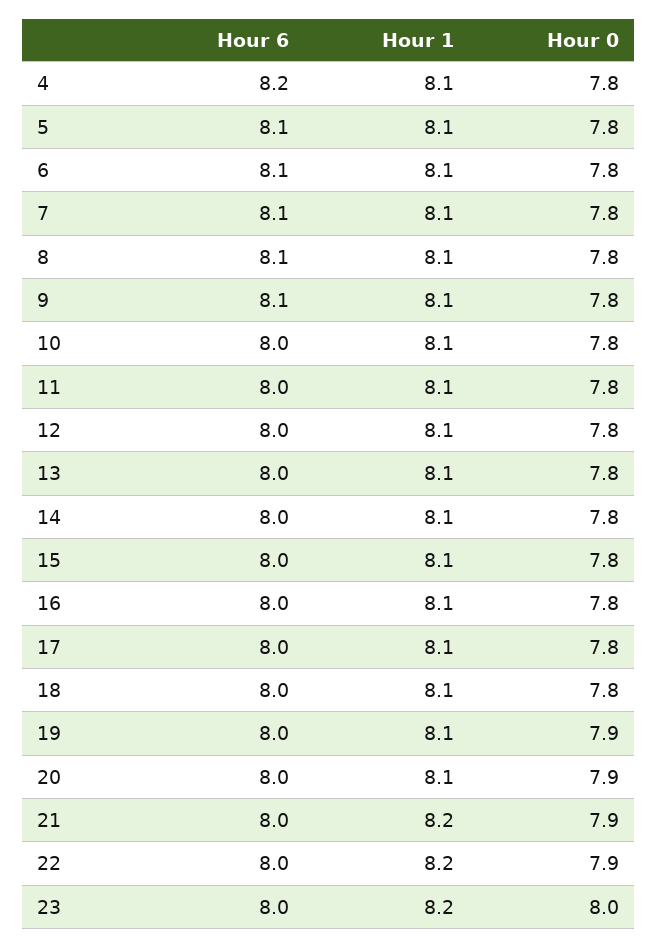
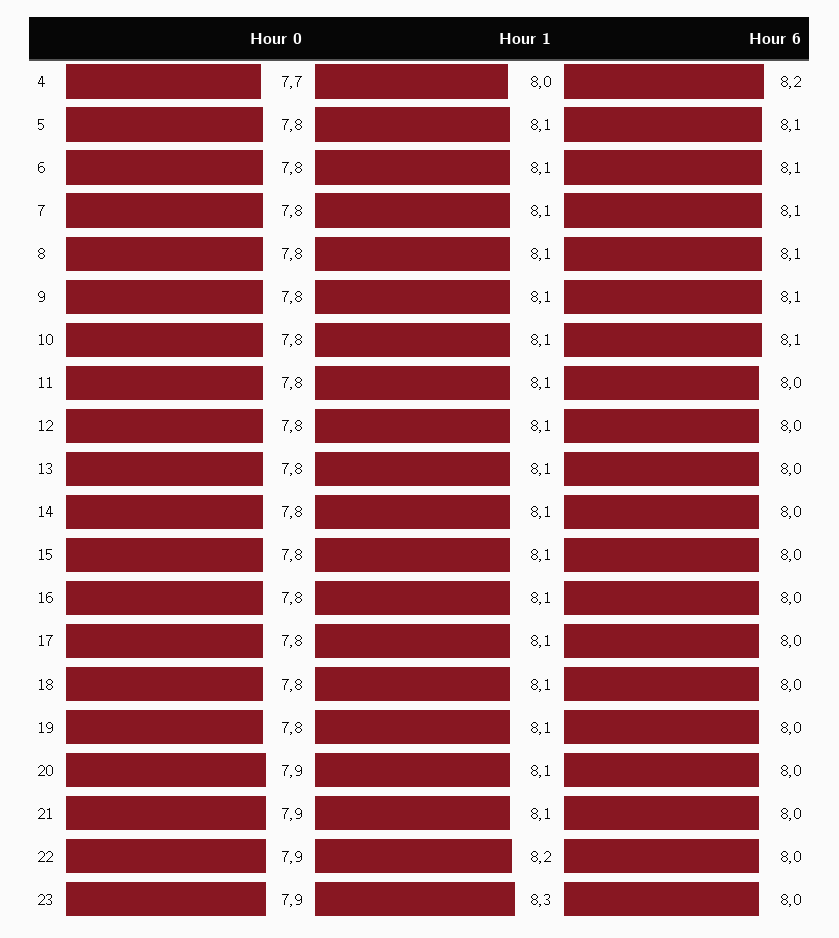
  {
    "Hour 6": {
      "4": 8.2,
      "5": 8.1,
      "6": 8.1,
      "7": 8.1,
      "8": 8.1,
      "9": 8.1,
-     "10": 8,
+     "10": 8.1,
      "11": 8,
      "12": 8,
      "13": 8,
      "14": 8,
      "15": 8,
      "16": 8,
      "17": 8,
      "18": 8,
      "19": 8,
      "20": 8,
      "21": 8,
      "22": 8,
      "23": 8
    },
    "Hour 1": {
-     "4": 8.1,
+     "4": 8,
      "5": 8.1,
      "6": 8.1,
      "7": 8.1,
      "8": 8.1,
      "9": 8.1,
      "10": 8.1,
      "11": 8.1,
      "12": 8.1,
      "13": 8.1,
      "14": 8.1,
      "15": 8.1,
      "16": 8.1,
      "17": 8.1,
      "18": 8.1,
      "19": 8.1,
      "20": 8.1,
-     "21": 8.2,
+     "21": 8.1,
      "22": 8.2,
-     "23": 8.2
+     "23": 8.3
    },
    "Hour 0": {
-     "4": 7.8,
+     "4": 7.7,
      "5": 7.8,
      "6": 7.8,
      "7": 7.8,
      "8": 7.8,
      "9": 7.8,
      "10": 7.8,
      "11": 7.8,
      "12": 7.8,
      "13": 7.8,
      "14": 7.8,
      "15": 7.8,
      "16": 7.8,
      "17": 7.8,
      "18": 7.8,
-     "19": 7.9,
+     "19": 7.8,
      "20": 7.9,
      "21": 7.9,
      "22": 7.9,
-     "23": 8
+     "23": 7.9
    }
  }

